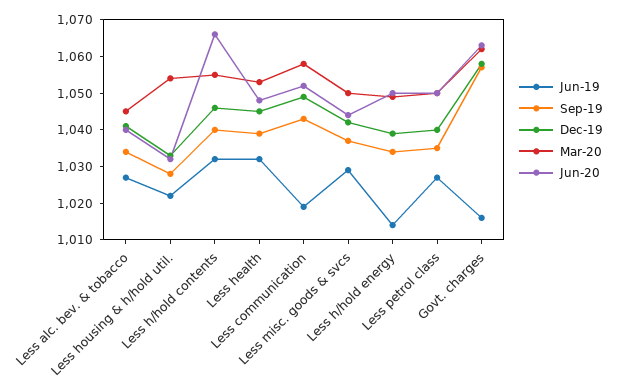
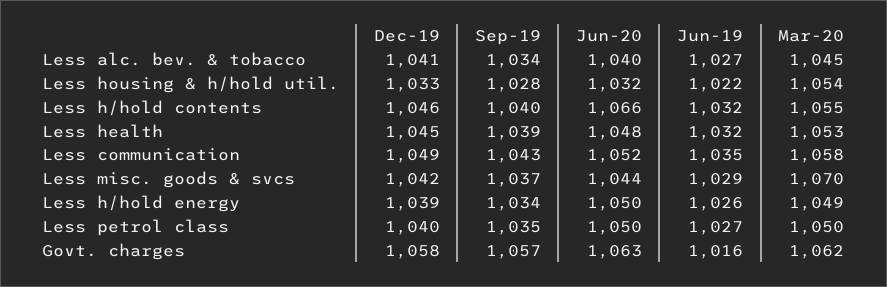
  {
    "Jun-19": {
      "Less alc. bev. & tobacco": 1027,
      "Less housing & h/hold util.": 1022,
      "Less h/hold contents": 1032,
      "Less health": 1032,
-     "Less communication": 1020,
+     "Less communication": 1035,
      "Less misc. goods & svcs": 1029,
-     "Less h/hold energy": 1015,
+     "Less h/hold energy": 1026,
      "Less petrol class": 1027,
      "Govt. charges": 1016
    },
    "Sep-19": {
      "Less alc. bev. & tobacco": 1034,
      "Less housing & h/hold util.": 1028,
      "Less h/hold contents": 1040,
      "Less health": 1039,
      "Less communication": 1043,
      "Less misc. goods & svcs": 1037,
      "Less h/hold energy": 1034,
      "Less petrol class": 1035,
      "Govt. charges": 1057
    },
    "Dec-19": {
      "Less alc. bev. & tobacco": 1041,
      "Less housing & h/hold util.": 1033,
      "Less h/hold contents": 1046,
      "Less health": 1045,
      "Less communication": 1049,
      "Less misc. goods & svcs": 1042,
      "Less h/hold energy": 1039,
      "Less petrol class": 1040,
      "Govt. charges": 1058
    },
    "Mar-20": {
      "Less alc. bev. & tobacco": 1045,
      "Less housing & h/hold util.": 1054,
      "Less h/hold contents": 1055,
      "Less health": 1053,
      "Less communication": 1058,
-     "Less misc. goods & svcs": 1050,
+     "Less misc. goods & svcs": 1070,
      "Less h/hold energy": 1049,
      "Less petrol class": 1050,
      "Govt. charges": 1062
    },
    "Jun-20": {
      "Less alc. bev. & tobacco": 1040,
      "Less housing & h/hold util.": 1032,
      "Less h/hold contents": 1066,
      "Less health": 1048,
      "Less communication": 1052,
      "Less misc. goods & svcs": 1044,
      "Less h/hold energy": 1050,
      "Less petrol class": 1050,
      "Govt. charges": 1063
    }
  }

